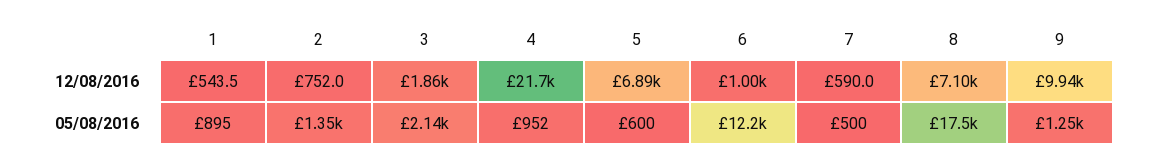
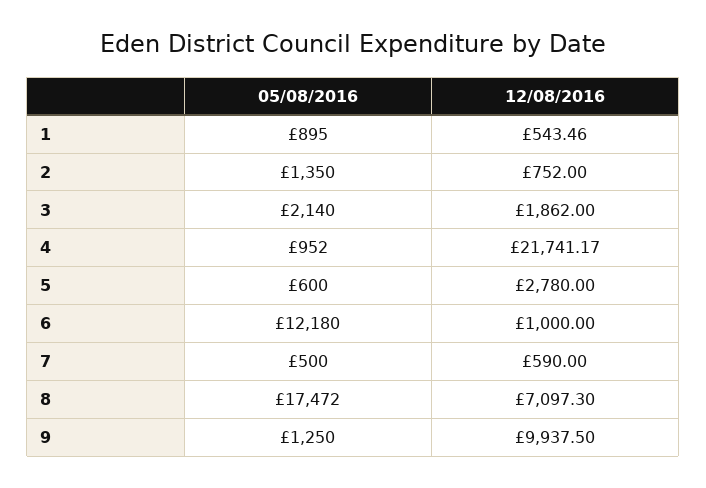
  {
    "1": {
      "12/08/2016": 543.46,
      "05/08/2016": 895
    },
    "2": {
      "12/08/2016": 752,
      "05/08/2016": 1350
    },
    "3": {
      "12/08/2016": 1862,
      "05/08/2016": 2140
    },
    "4": {
      "12/08/2016": 21741.17,
      "05/08/2016": 952
    },
    "5": {
-     "12/08/2016": 6890,
+     "12/08/2016": 2780,
      "05/08/2016": 600
    },
    "6": {
      "12/08/2016": 1000,
      "05/08/2016": 12180
    },
    "7": {
      "12/08/2016": 590,
      "05/08/2016": 500
    },
    "8": {
      "12/08/2016": 7097.3,
      "05/08/2016": 17472
    },
    "9": {
      "12/08/2016": 9937.5,
      "05/08/2016": 1250
    }
  }

